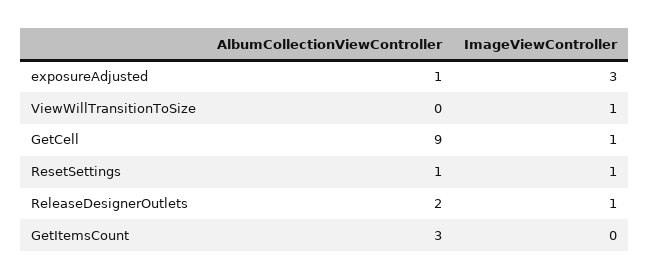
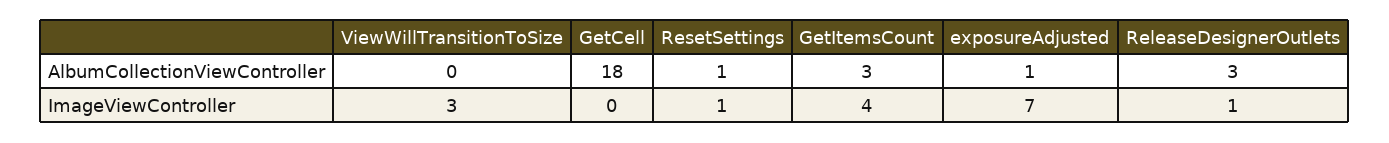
  {
    "AlbumCollectionViewController": {
      "exposureAdjusted": 1,
      "ViewWillTransitionToSize": 0,
-     "GetCell": 9,
+     "GetCell": 18,
      "ResetSettings": 1,
-     "ReleaseDesignerOutlets": 2,
+     "ReleaseDesignerOutlets": 3,
      "GetItemsCount": 3
    },
    "ImageViewController": {
-     "exposureAdjusted": 3,
+     "exposureAdjusted": 7,
-     "ViewWillTransitionToSize": 1,
+     "ViewWillTransitionToSize": 3,
-     "GetCell": 1,
+     "GetCell": 0,
      "ResetSettings": 1,
      "ReleaseDesignerOutlets": 1,
-     "GetItemsCount": 0
+     "GetItemsCount": 4
    }
  }

